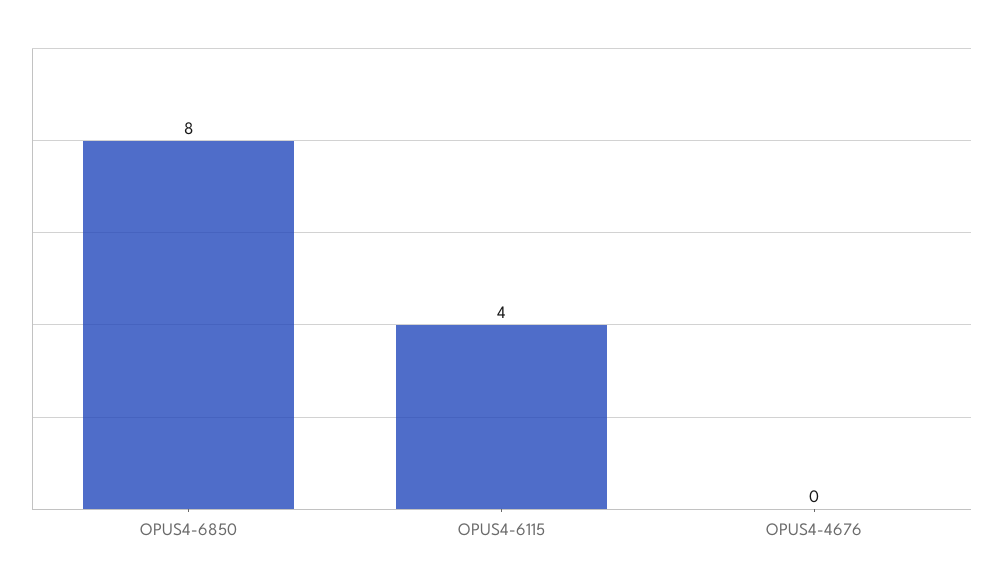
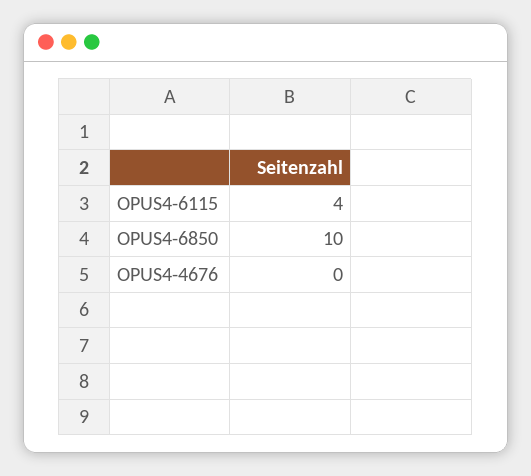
  {
-   "OPUS4-6850": 8,
+   "OPUS4-6850": 10,
    "OPUS4-6115": 4,
    "OPUS4-4676": 0
  }

